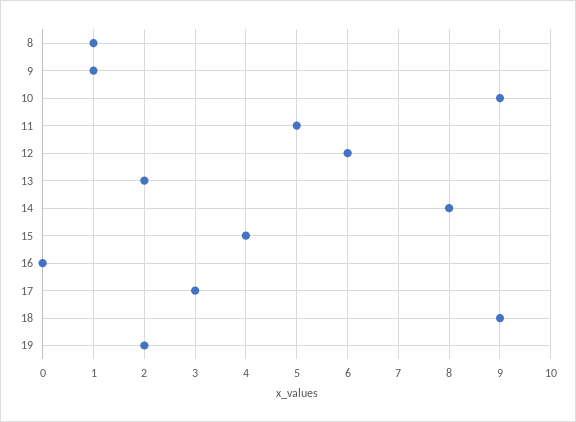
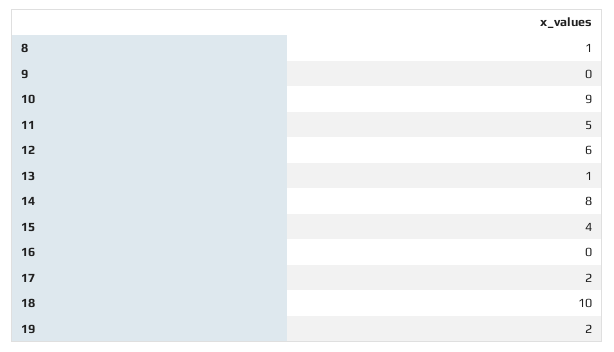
  {
    "8": 1,
-   "9": 1,
+   "9": 0,
    "10": 9,
    "11": 5,
    "12": 6,
-   "13": 2,
+   "13": 1,
    "14": 8,
    "15": 4,
    "16": 0,
-   "17": 3,
+   "17": 2,
-   "18": 9,
+   "18": 10,
    "19": 2
  }

